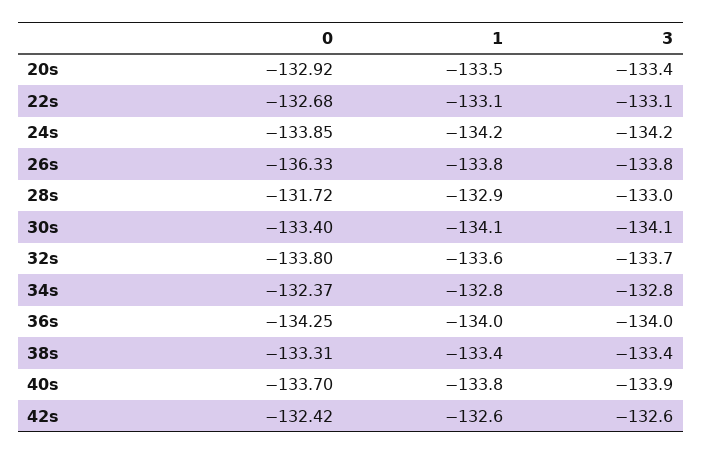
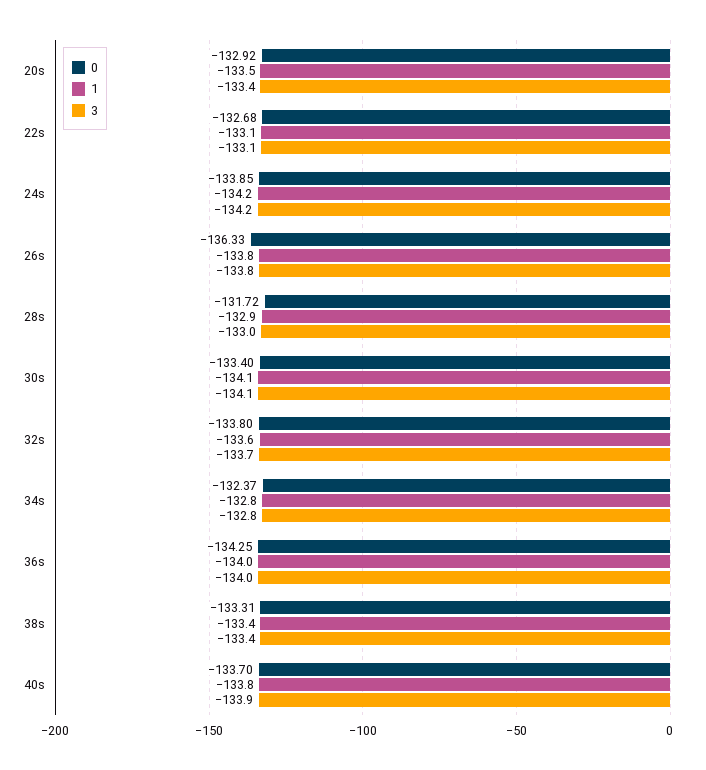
  {
    "0": {
      "20s": -132.92,
      "22s": -132.68,
      "24s": -133.85,
      "26s": -136.33,
      "28s": -131.72,
      "30s": -133.4,
      "32s": -133.8,
      "34s": -132.37,
      "36s": -134.25,
      "38s": -133.31,
-     "40s": -133.7,
+     "40s": -133.7
-     "42s": -132.42
    },
    "1": {
      "20s": -133.5,
      "22s": -133.1,
      "24s": -134.2,
      "26s": -133.8,
      "28s": -132.9,
      "30s": -134.1,
      "32s": -133.6,
      "34s": -132.8,
      "36s": -134,
      "38s": -133.4,
-     "40s": -133.8,
+     "40s": -133.8
-     "42s": -132.6
    },
    "3": {
      "20s": -133.4,
      "22s": -133.1,
      "24s": -134.2,
      "26s": -133.8,
      "28s": -133,
      "30s": -134.1,
      "32s": -133.7,
      "34s": -132.8,
      "36s": -134,
      "38s": -133.4,
-     "40s": -133.9,
+     "40s": -133.9
-     "42s": -132.6
    }
  }

